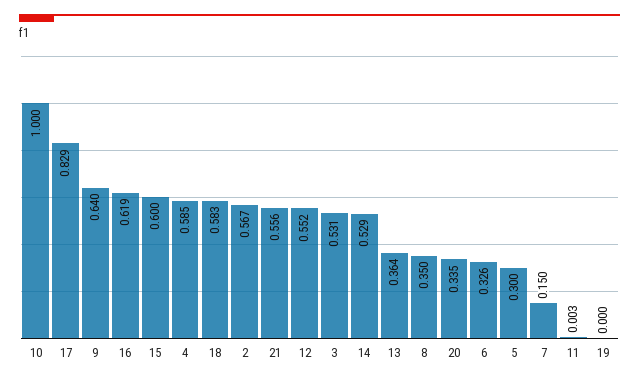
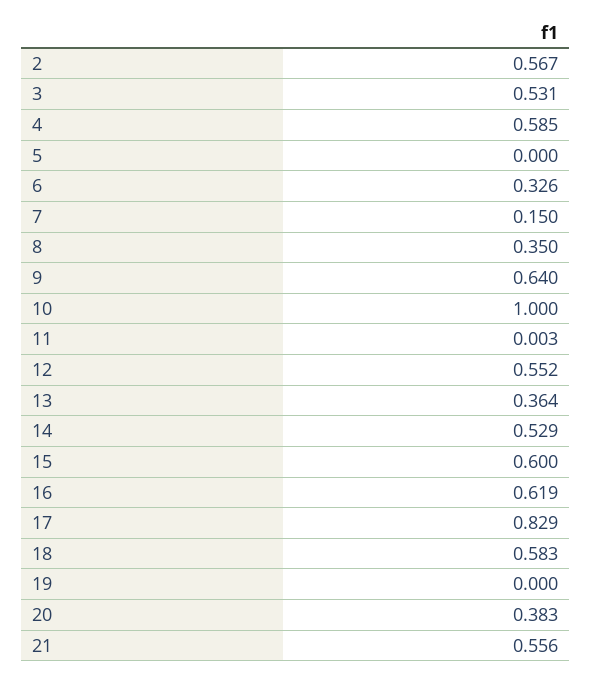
  {
    "10": 1,
    "17": 0.829,
    "9": 0.64,
    "16": 0.619,
    "15": 0.6,
    "4": 0.585,
    "18": 0.583,
    "2": 0.567,
    "21": 0.556,
    "12": 0.552,
    "3": 0.531,
    "14": 0.529,
    "13": 0.364,
    "8": 0.35,
-   "20": 0.335,
+   "20": 0.383,
    "6": 0.326,
-   "5": 0.3,
+   "5": 0,
    "7": 0.15,
    "11": 0.003,
    "19": 0
  }

